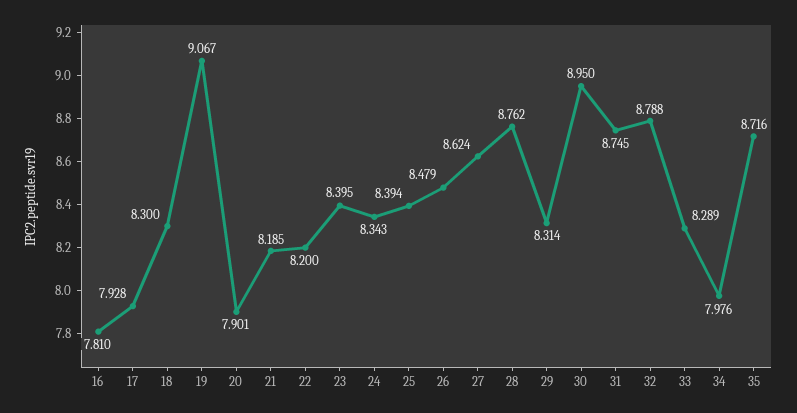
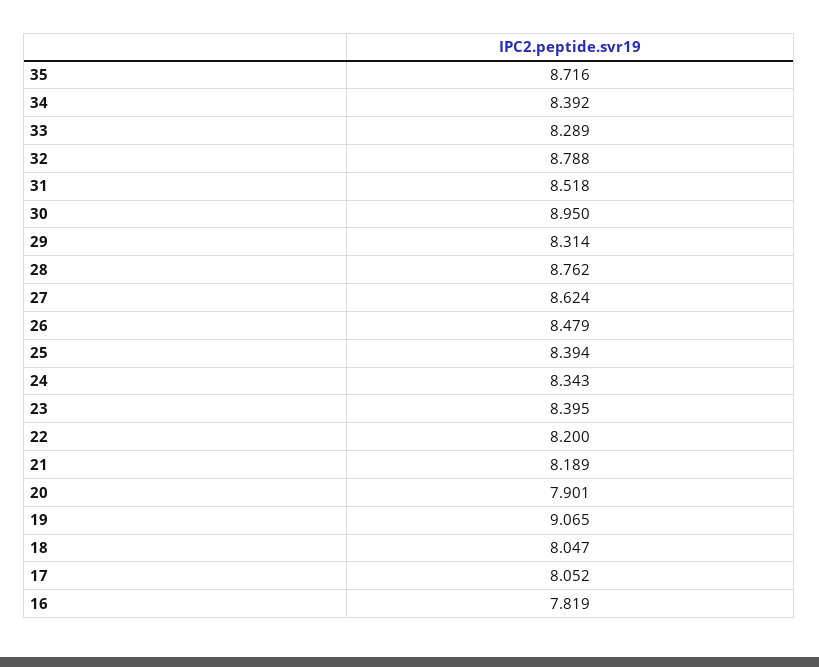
  {
-   "16": 7.81,
+   "16": 7.819,
-   "17": 7.928,
+   "17": 8.052,
-   "18": 8.3,
+   "18": 8.047,
-   "19": 9.067,
+   "19": 9.065,
    "20": 7.901,
-   "21": 8.185,
+   "21": 8.189,
    "22": 8.2,
    "23": 8.395,
    "24": 8.343,
    "25": 8.394,
    "26": 8.479,
    "27": 8.624,
    "28": 8.762,
    "29": 8.314,
    "30": 8.95,
-   "31": 8.745,
+   "31": 8.518,
    "32": 8.788,
    "33": 8.289,
-   "34": 7.976,
+   "34": 8.392,
    "35": 8.716
  }

